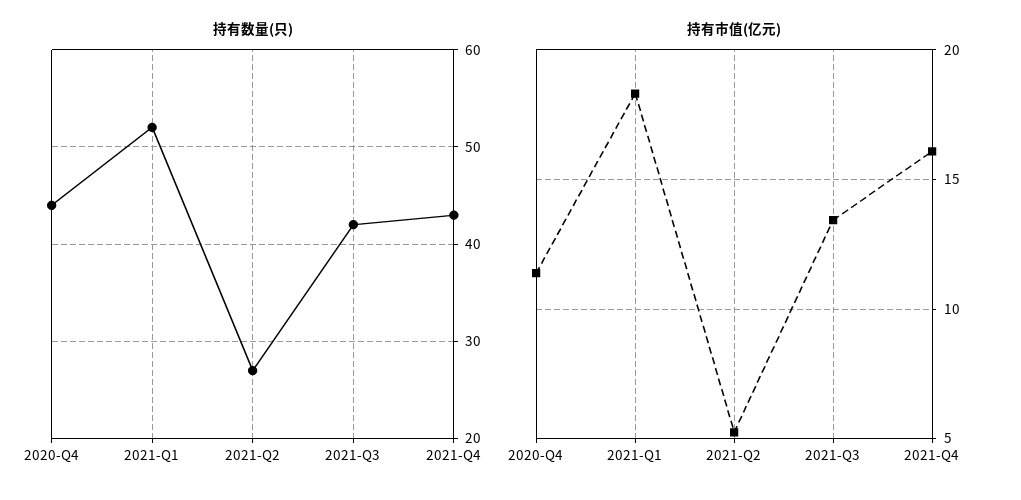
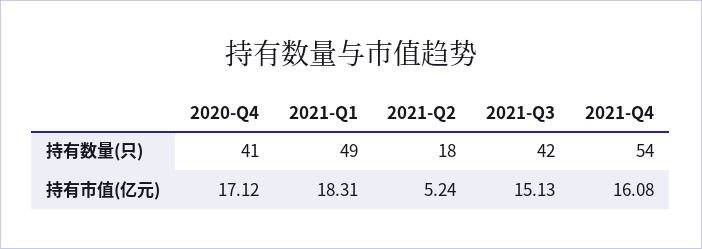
  {
    "持有数量(只)": {
-     "2020-Q4": 44,
+     "2020-Q4": 41,
-     "2021-Q1": 52,
+     "2021-Q1": 49,
-     "2021-Q2": 27,
+     "2021-Q2": 18,
      "2021-Q3": 42,
-     "2021-Q4": 43
+     "2021-Q4": 54
    },
    "持有市值(亿元)": {
-     "2020-Q4": 11.5,
+     "2020-Q4": 17.12,
      "2021-Q1": 18.31,
      "2021-Q2": 5.24,
-     "2021-Q3": 13.5,
+     "2021-Q3": 15.13,
      "2021-Q4": 16.08
    }
  }

